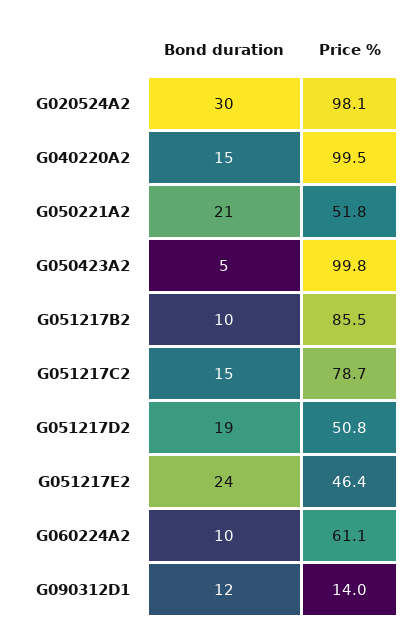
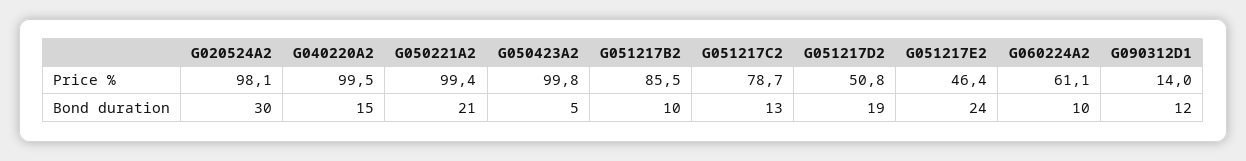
  {
    "Bond duration": {
      "G020524A2": 30,
      "G040220A2": 15,
      "G050221A2": 21,
      "G050423A2": 5,
      "G051217B2": 10,
-     "G051217C2": 15,
+     "G051217C2": 13,
      "G051217D2": 19,
      "G051217E2": 24,
      "G060224A2": 10,
      "G090312D1": 12
    },
    "Price %": {
      "G020524A2": 98.1,
      "G040220A2": 99.5,
-     "G050221A2": 51.8,
+     "G050221A2": 99.4,
      "G050423A2": 99.8,
      "G051217B2": 85.5,
      "G051217C2": 78.7,
      "G051217D2": 50.8,
      "G051217E2": 46.4,
      "G060224A2": 61.1,
      "G090312D1": 14
    }
  }

